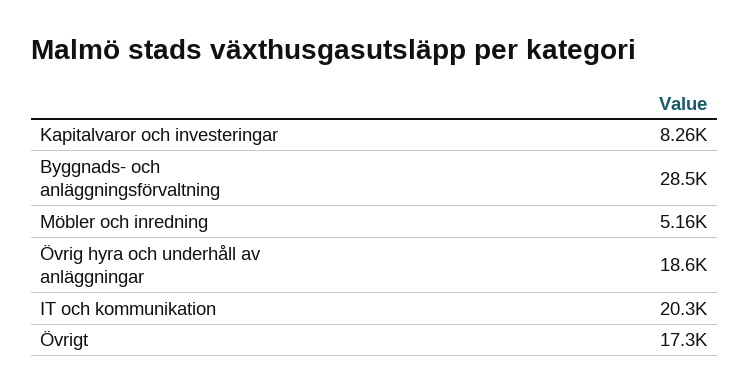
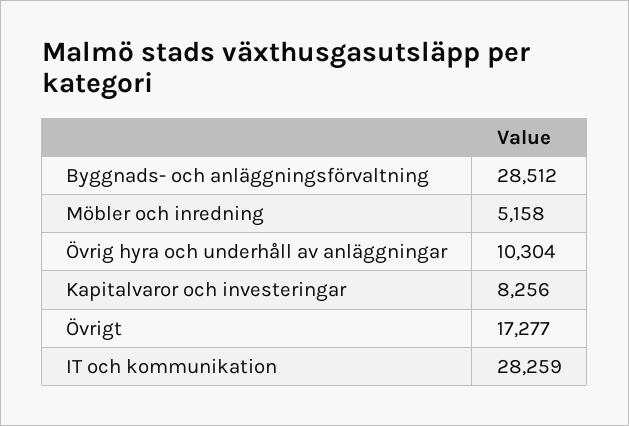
  {
    "Kapitalvaror och investeringar": 8256,
    "Byggnads- och anläggningsförvaltning": 28512,
    "Möbler och inredning": 5158,
-   "Övrig hyra och underhåll av anläggningar": 18600,
+   "Övrig hyra och underhåll av anläggningar": 10304,
-   "IT och kommunikation": 20300,
+   "IT och kommunikation": 28259,
    "Övrigt": 17277
  }

